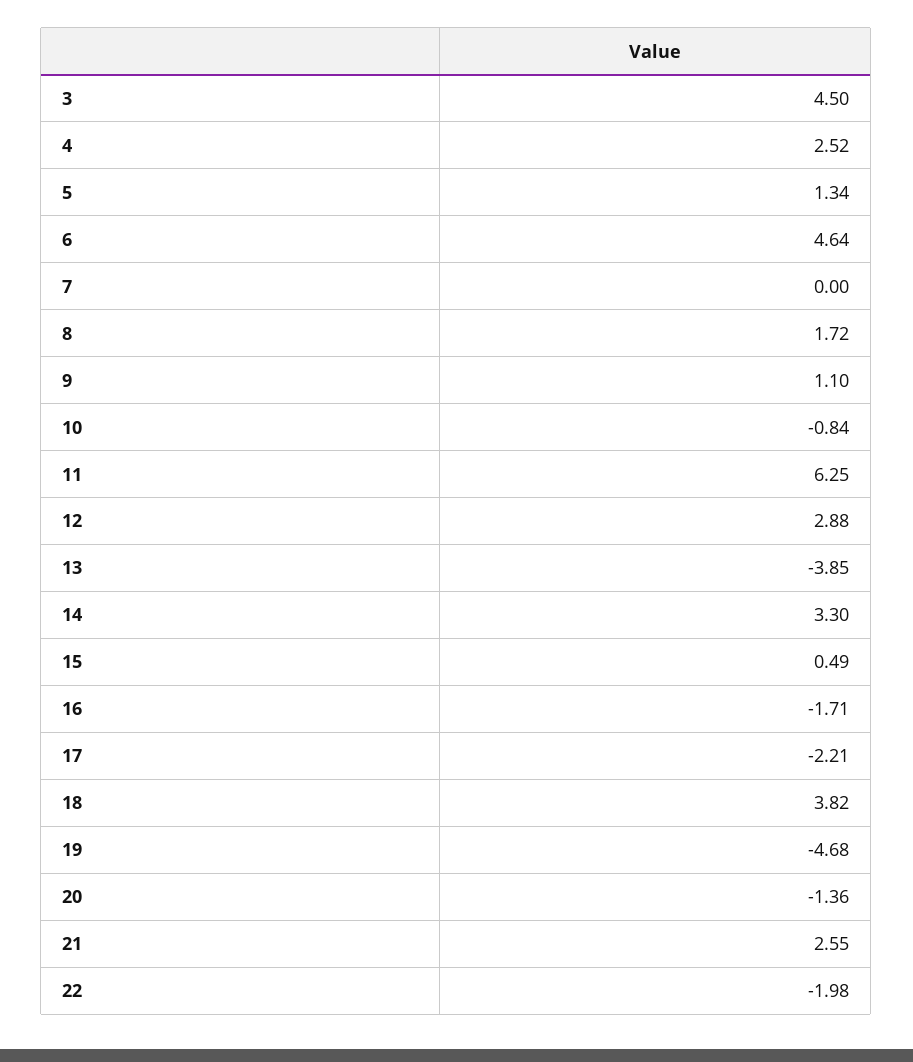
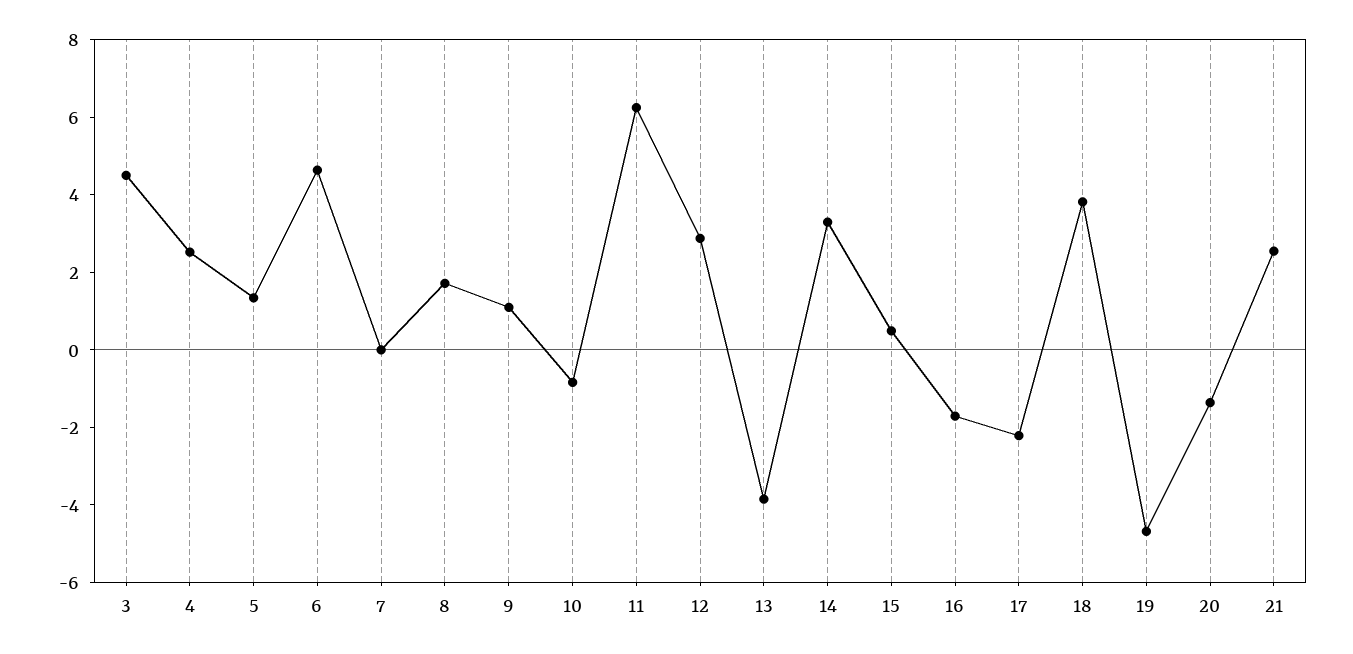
  {
    "3": 4.5,
    "4": 2.52,
    "5": 1.34,
    "6": 4.64,
    "7": 0,
    "8": 1.72,
    "9": 1.1,
    "10": -0.84,
    "11": 6.25,
    "12": 2.88,
    "13": -3.85,
    "14": 3.3,
    "15": 0.49,
    "16": -1.71,
    "17": -2.21,
    "18": 3.82,
    "19": -4.68,
    "20": -1.36,
-   "21": 2.55,
+   "21": 2.55
-   "22": -1.98
  }

